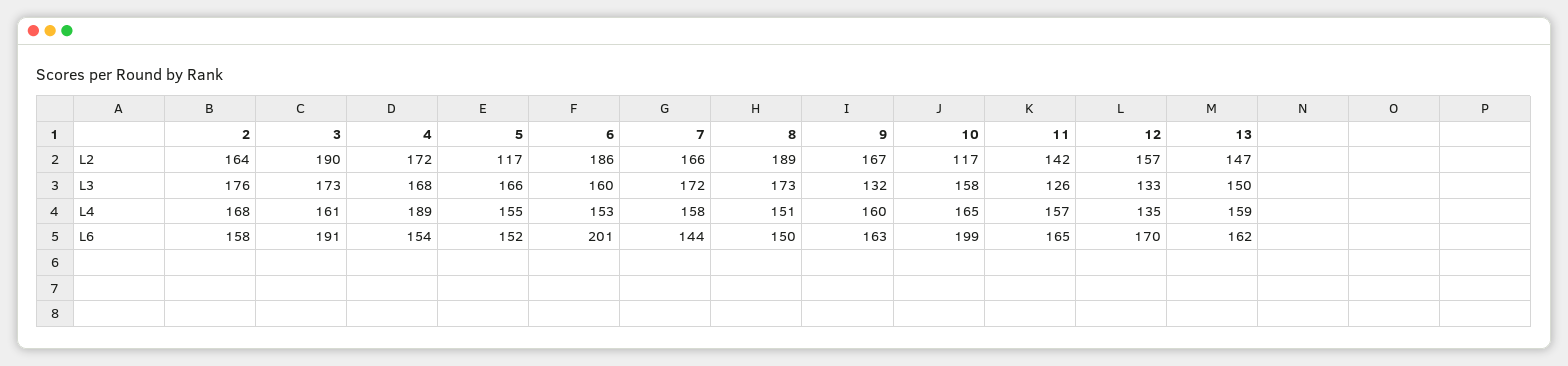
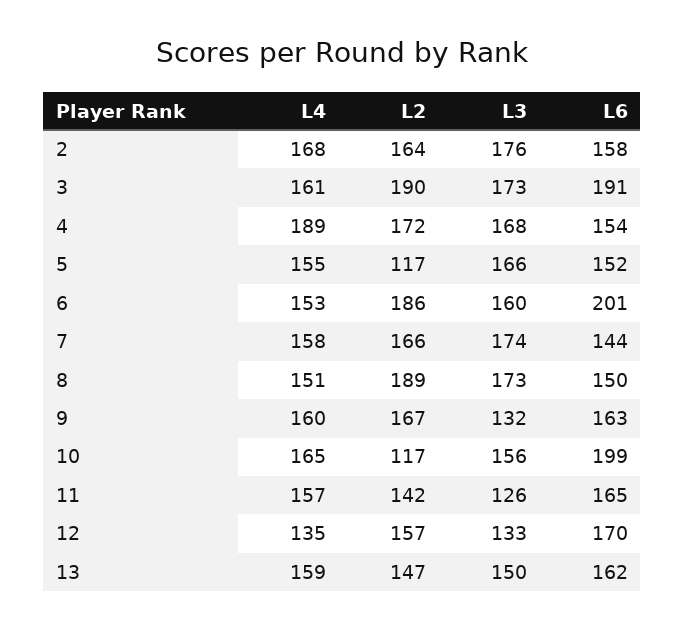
  {
    "2": {
      "L2": 164,
      "L3": 176,
      "L4": 168,
      "L6": 158
    },
    "3": {
      "L2": 190,
      "L3": 173,
      "L4": 161,
      "L6": 191
    },
    "4": {
      "L2": 172,
      "L3": 168,
      "L4": 189,
      "L6": 154
    },
    "5": {
      "L2": 117,
      "L3": 166,
      "L4": 155,
      "L6": 152
    },
    "6": {
      "L2": 186,
      "L3": 160,
      "L4": 153,
      "L6": 201
    },
    "7": {
      "L2": 166,
-     "L3": 172,
+     "L3": 174,
      "L4": 158,
      "L6": 144
    },
    "8": {
      "L2": 189,
      "L3": 173,
      "L4": 151,
      "L6": 150
    },
    "9": {
      "L2": 167,
      "L3": 132,
      "L4": 160,
      "L6": 163
    },
    "10": {
      "L2": 117,
-     "L3": 158,
+     "L3": 156,
      "L4": 165,
      "L6": 199
    },
    "11": {
      "L2": 142,
      "L3": 126,
      "L4": 157,
      "L6": 165
    },
    "12": {
      "L2": 157,
      "L3": 133,
      "L4": 135,
      "L6": 170
    },
    "13": {
      "L2": 147,
      "L3": 150,
      "L4": 159,
      "L6": 162
    }
  }

